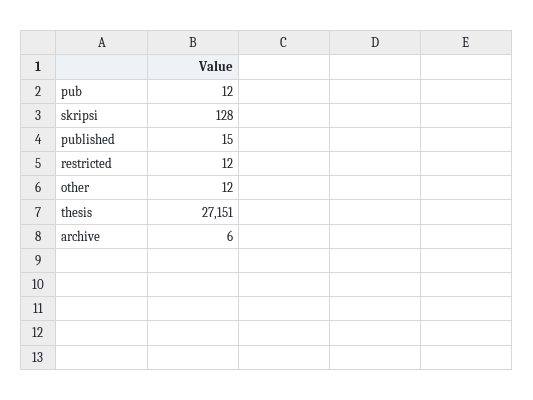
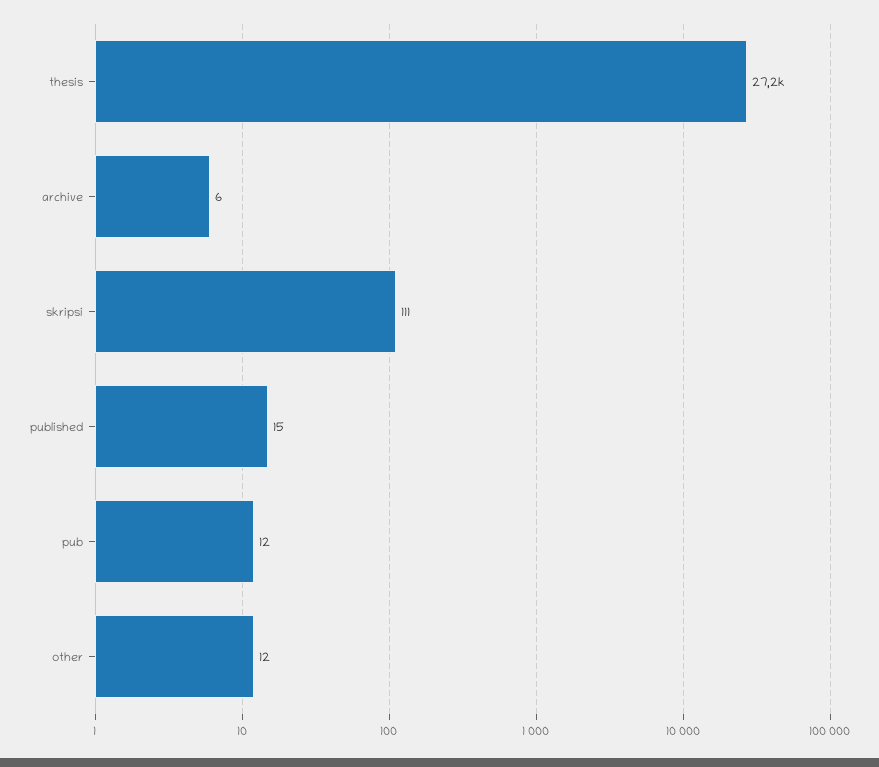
  {
    "pub": 12,
-   "skripsi": 128,
+   "skripsi": 111,
    "published": 15,
-   "restricted": 12,
    "other": 12,
    "thesis": 27151,
    "archive": 6
  }

